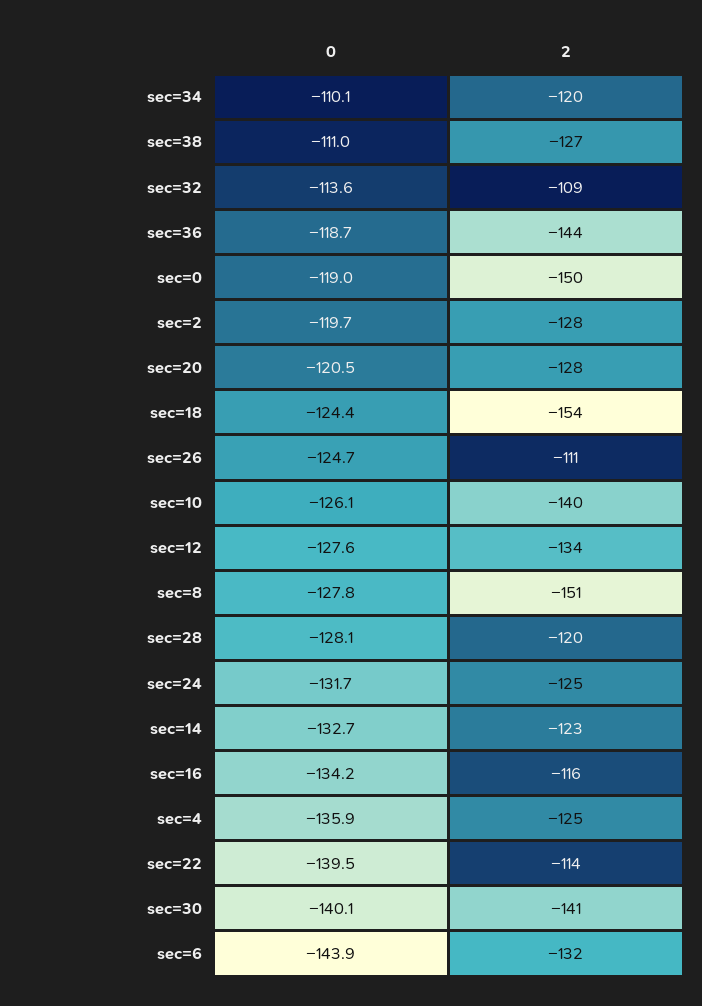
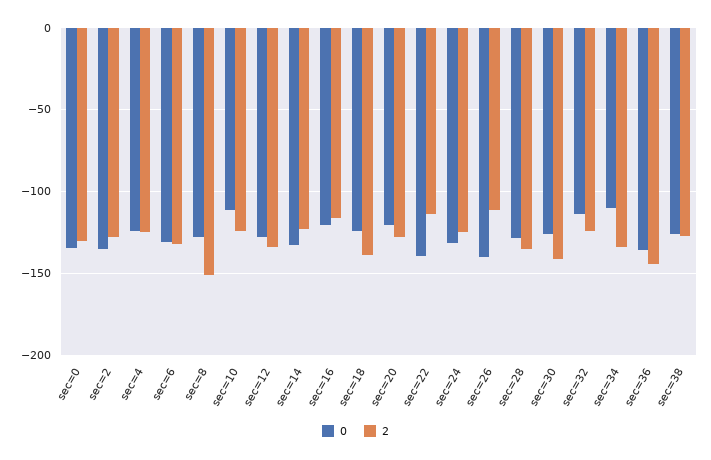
  {
    "0": {
      "sec=34": -110.1,
-     "sec=38": -111,
+     "sec=38": -125,
      "sec=32": -113.6,
-     "sec=36": -118.7,
+     "sec=36": -135,
-     "sec=0": -119,
+     "sec=0": -135,
-     "sec=2": -119.7,
+     "sec=2": -135,
      "sec=20": -120.5,
      "sec=18": -124.4,
-     "sec=26": -124.7,
+     "sec=26": -140,
-     "sec=10": -126.1,
+     "sec=10": -110,
      "sec=12": -127.6,
      "sec=8": -127.8,
      "sec=28": -128.1,
      "sec=24": -131.7,
      "sec=14": -132.7,
-     "sec=16": -134.2,
+     "sec=16": -120,
-     "sec=4": -135.9,
+     "sec=4": -125,
      "sec=22": -139.5,
-     "sec=30": -140.1,
+     "sec=30": -125,
-     "sec=6": -143.9
+     "sec=6": -130
    },
    "2": {
-     "sec=34": -120,
+     "sec=34": -135,
      "sec=38": -127,
-     "sec=32": -109,
+     "sec=32": -125,
      "sec=36": -144,
-     "sec=0": -150,
+     "sec=0": -130,
      "sec=2": -128,
      "sec=20": -128,
-     "sec=18": -154,
+     "sec=18": -140,
      "sec=26": -111,
-     "sec=10": -140,
+     "sec=10": -125,
      "sec=12": -134,
      "sec=8": -151,
-     "sec=28": -120,
+     "sec=28": -135,
      "sec=24": -125,
      "sec=14": -123,
      "sec=16": -116,
      "sec=4": -125,
      "sec=22": -114,
      "sec=30": -141,
      "sec=6": -132
    }
  }

